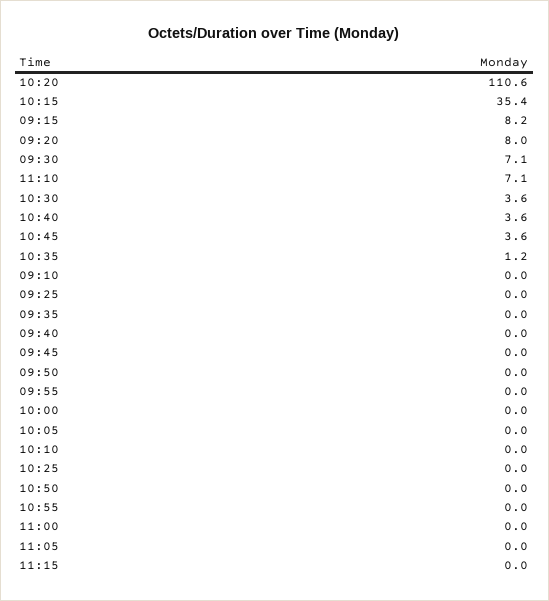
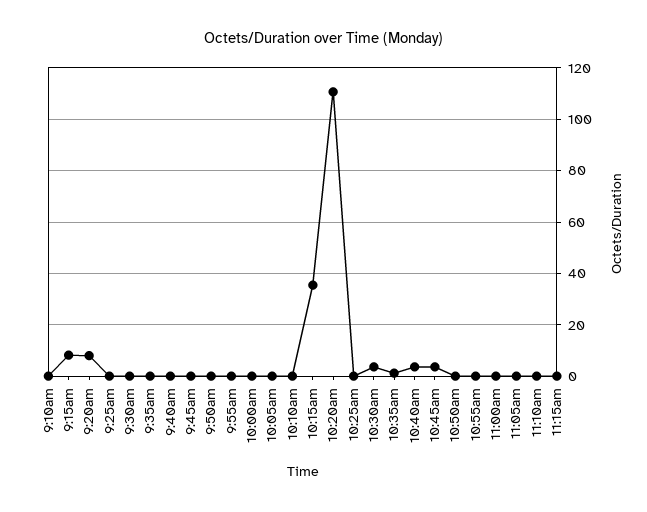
  {
    "10:20": 110.6,
    "10:15": 35.4,
    "09:15": 8.2,
    "09:20": 8,
-   "09:30": 7.1,
+   "09:30": 0,
-   "11:10": 7.1,
+   "11:10": 0,
    "10:30": 3.6,
    "10:40": 3.6,
    "10:45": 3.6,
    "10:35": 1.2,
    "09:10": 0,
    "09:25": 0,
    "09:35": 0,
    "09:40": 0,
    "09:45": 0,
    "09:50": 0,
    "09:55": 0,
    "10:00": 0,
    "10:05": 0,
    "10:10": 0,
    "10:25": 0,
    "10:50": 0,
    "10:55": 0,
    "11:00": 0,
    "11:05": 0,
    "11:15": 0
  }

